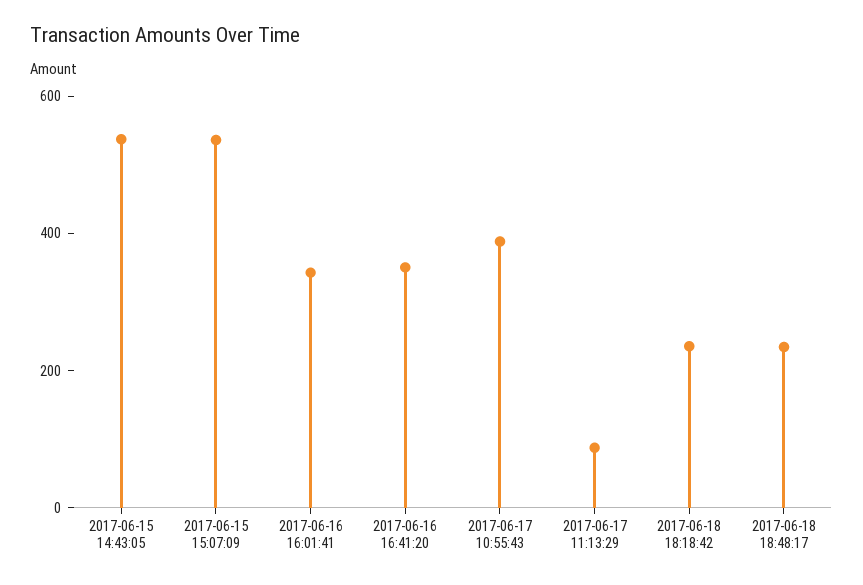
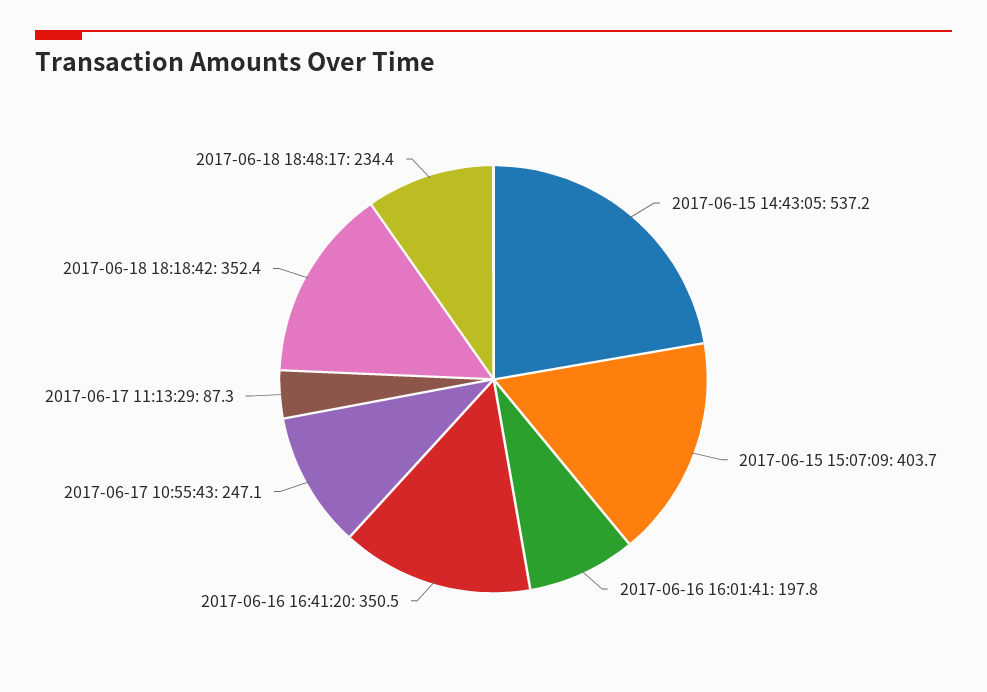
  {
    "2017-06-15 14:43:05": 537.2,
-   "2017-06-15 15:07:09": 550,
+   "2017-06-15 15:07:09": 403.7,
-   "2017-06-16 16:01:41": 350,
+   "2017-06-16 16:01:41": 197.8,
    "2017-06-16 16:41:20": 350.5,
-   "2017-06-17 10:55:43": 400,
+   "2017-06-17 10:55:43": 247.1,
    "2017-06-17 11:13:29": 87.3,
-   "2017-06-18 18:18:42": 250,
+   "2017-06-18 18:18:42": 352.4,
    "2017-06-18 18:48:17": 234.4
  }

